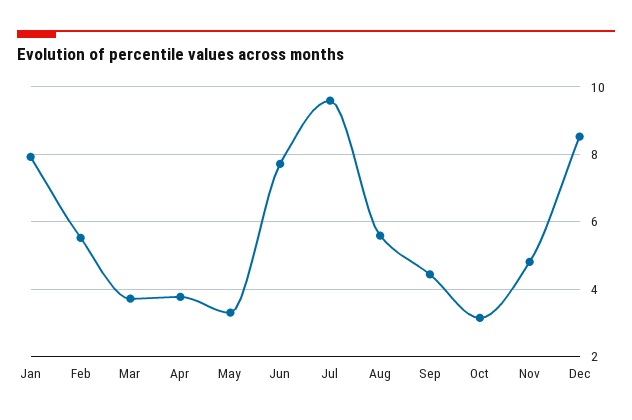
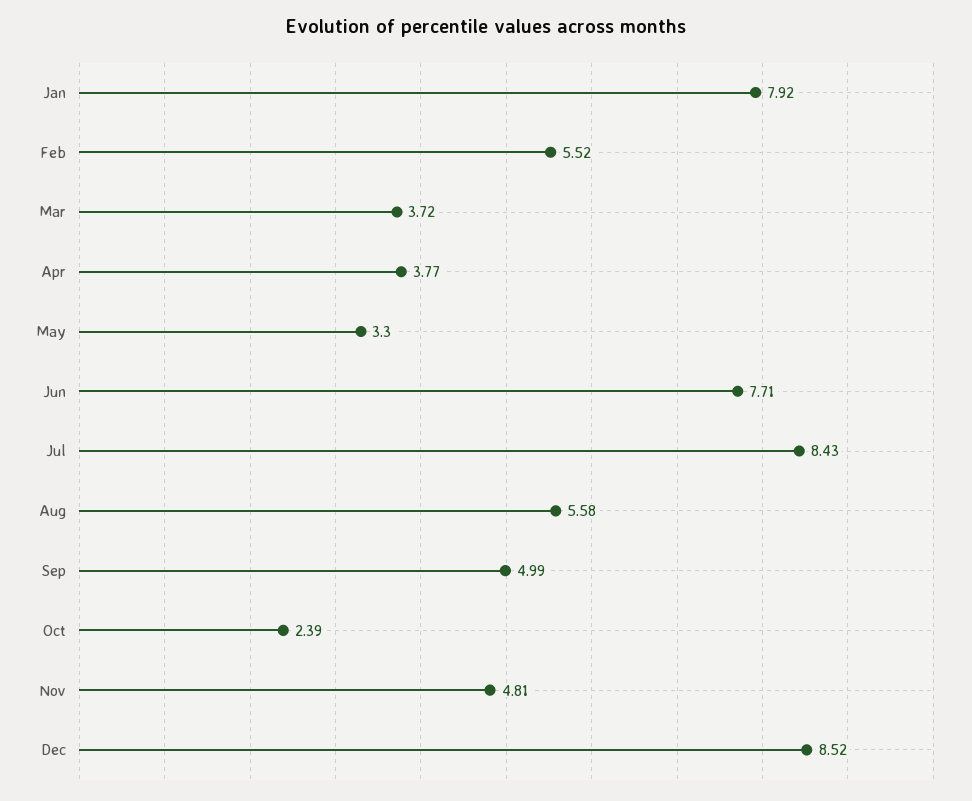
  {
    "Jan": 7.92,
    "Feb": 5.52,
    "Mar": 3.72,
    "Apr": 3.77,
    "May": 3.3,
    "Jun": 7.71,
-   "Jul": 9.6,
+   "Jul": 8.43,
    "Aug": 5.58,
-   "Sep": 4.4,
+   "Sep": 4.99,
-   "Oct": 3.2,
+   "Oct": 2.39,
    "Nov": 4.81,
    "Dec": 8.52
  }

